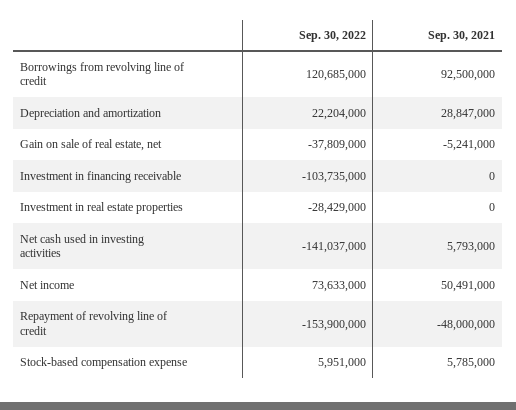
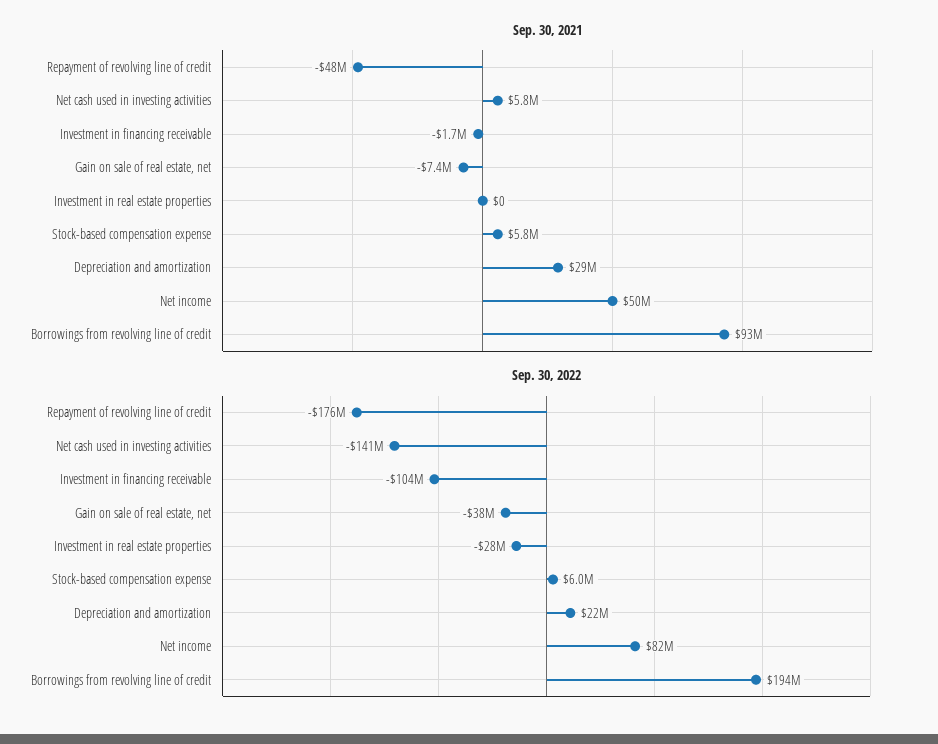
  {
    "Sep. 30, 2022": {
-     "Borrowings from revolving line of credit": 120685000,
+     "Borrowings from revolving line of credit": 194000000,
      "Depreciation and amortization": 22204000,
      "Gain on sale of real estate, net": -37809000,
      "Investment in financing receivable": -103735000,
      "Investment in real estate properties": -28429000,
      "Net cash used in investing activities": -141037000,
-     "Net income": 73633000,
+     "Net income": 82000000,
-     "Repayment of revolving line of credit": -153900000,
+     "Repayment of revolving line of credit": -176000000,
      "Stock-based compensation expense": 5951000
    },
    "Sep. 30, 2021": {
      "Borrowings from revolving line of credit": 92500000,
      "Depreciation and amortization": 28847000,
-     "Gain on sale of real estate, net": -5241000,
+     "Gain on sale of real estate, net": -7400000,
-     "Investment in financing receivable": 0,
+     "Investment in financing receivable": -1700000,
      "Investment in real estate properties": 0,
      "Net cash used in investing activities": 5793000,
      "Net income": 50491000,
      "Repayment of revolving line of credit": -48000000,
      "Stock-based compensation expense": 5785000
    }
  }

